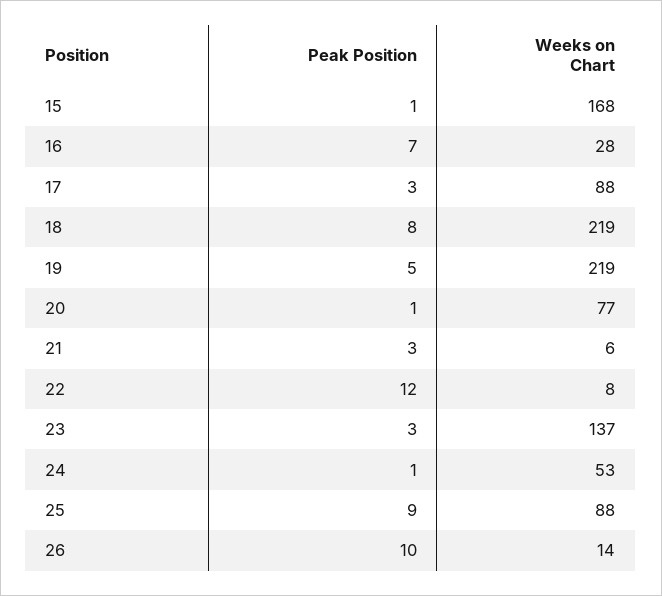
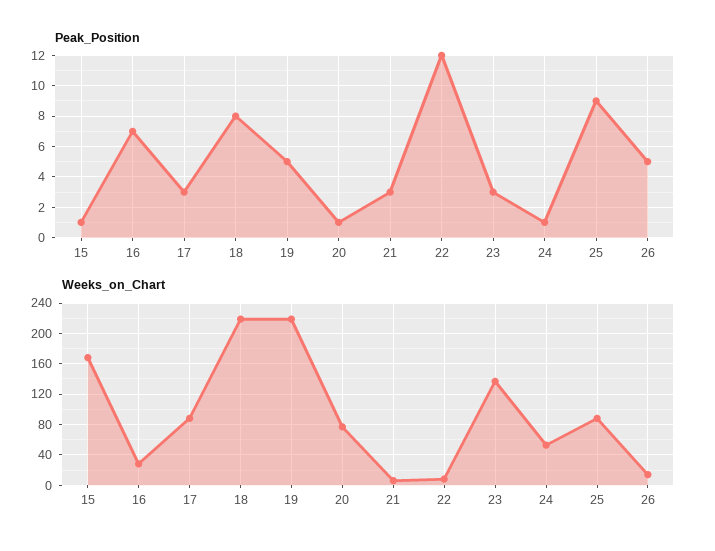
  {
    "Peak Position": {
      "15": 1,
      "16": 7,
      "17": 3,
      "18": 8,
      "19": 5,
      "20": 1,
      "21": 3,
      "22": 12,
      "23": 3,
      "24": 1,
      "25": 9,
-     "26": 10
+     "26": 5
    },
    "Weeks on Chart": {
      "15": 168,
      "16": 28,
      "17": 88,
      "18": 219,
      "19": 219,
      "20": 77,
      "21": 6,
      "22": 8,
      "23": 137,
      "24": 53,
      "25": 88,
      "26": 14
    }
  }

